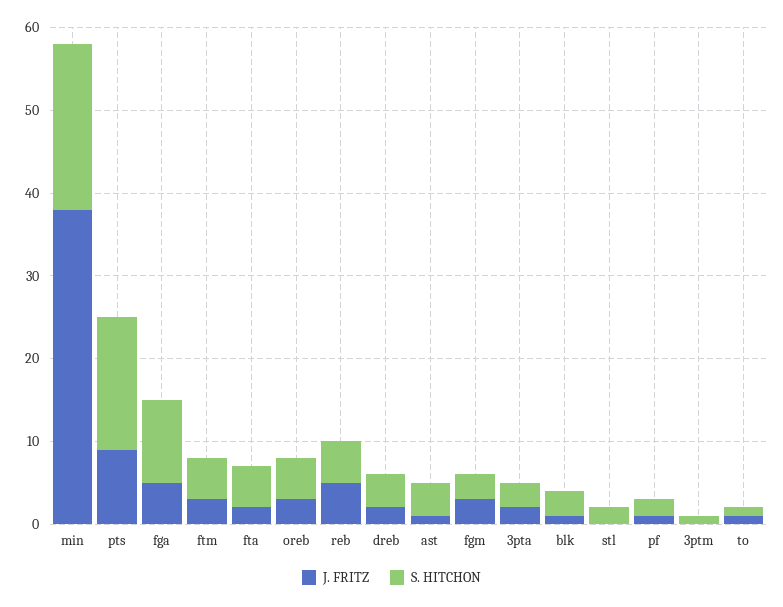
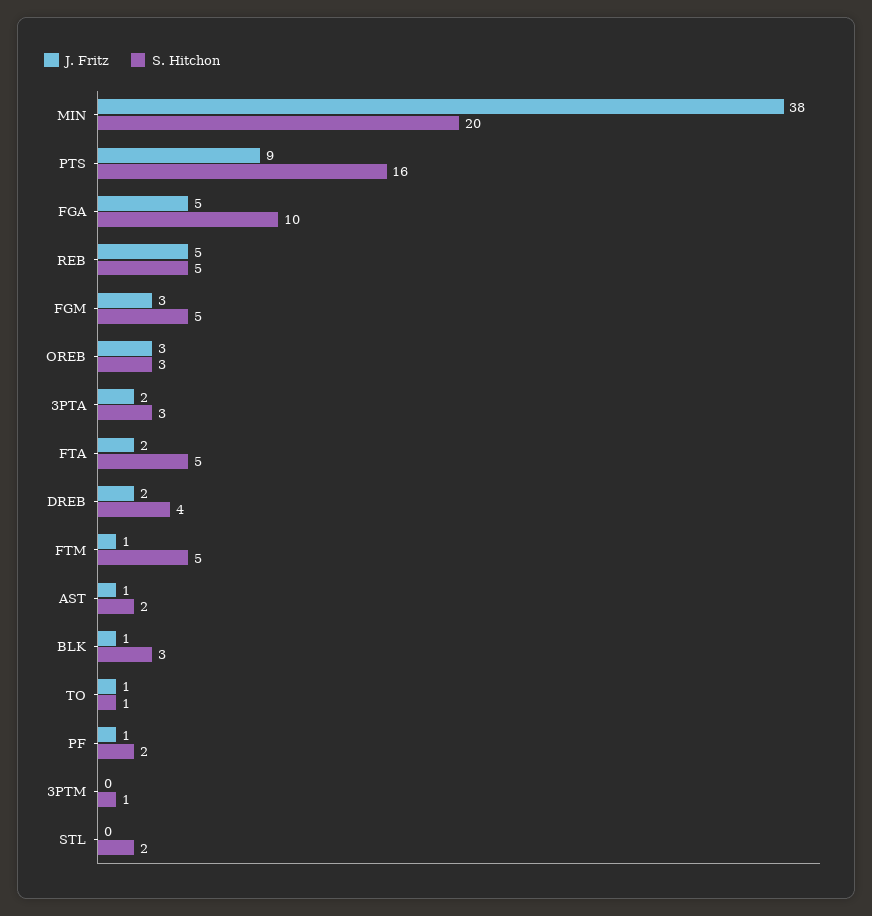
  {
    "J. FRITZ": {
      "min": 38,
      "pts": 9,
      "fga": 5,
-     "ftm": 3,
+     "ftm": 1,
      "fta": 2,
      "oreb": 3,
      "reb": 5,
      "dreb": 2,
      "ast": 1,
      "fgm": 3,
      "3pta": 2,
      "blk": 1,
      "stl": 0,
      "pf": 1,
      "3ptm": 0,
      "to": 1
    },
    "S. HITCHON": {
      "min": 20,
      "pts": 16,
      "fga": 10,
      "ftm": 5,
      "fta": 5,
-     "oreb": 5,
+     "oreb": 3,
      "reb": 5,
      "dreb": 4,
-     "ast": 4,
+     "ast": 2,
-     "fgm": 3,
+     "fgm": 5,
      "3pta": 3,
      "blk": 3,
      "stl": 2,
      "pf": 2,
      "3ptm": 1,
      "to": 1
    }
  }

